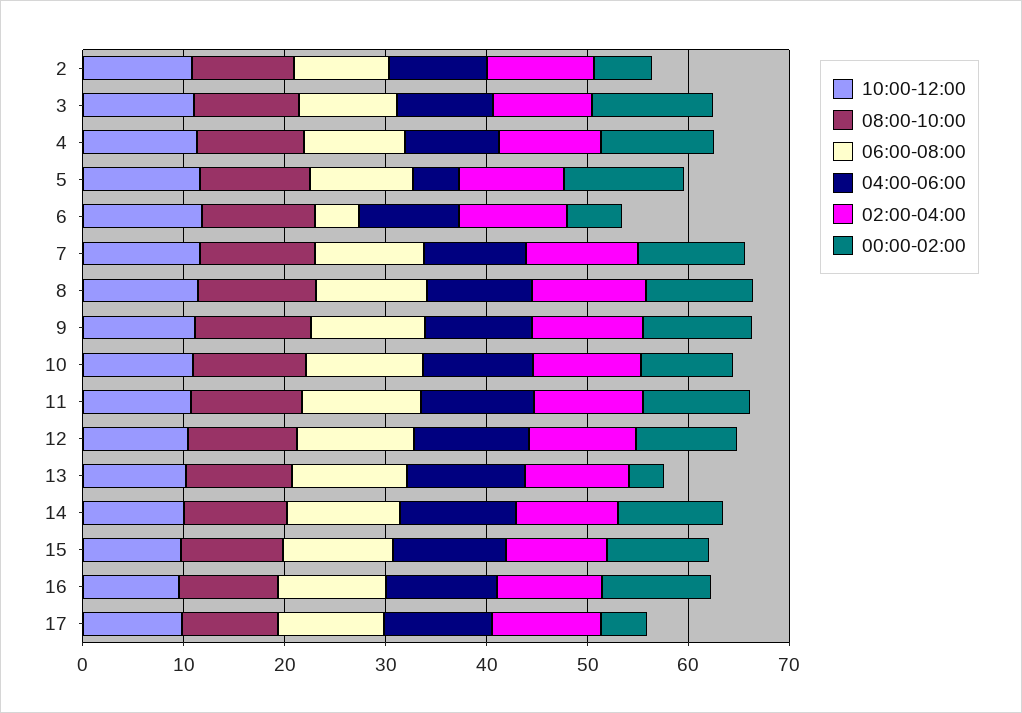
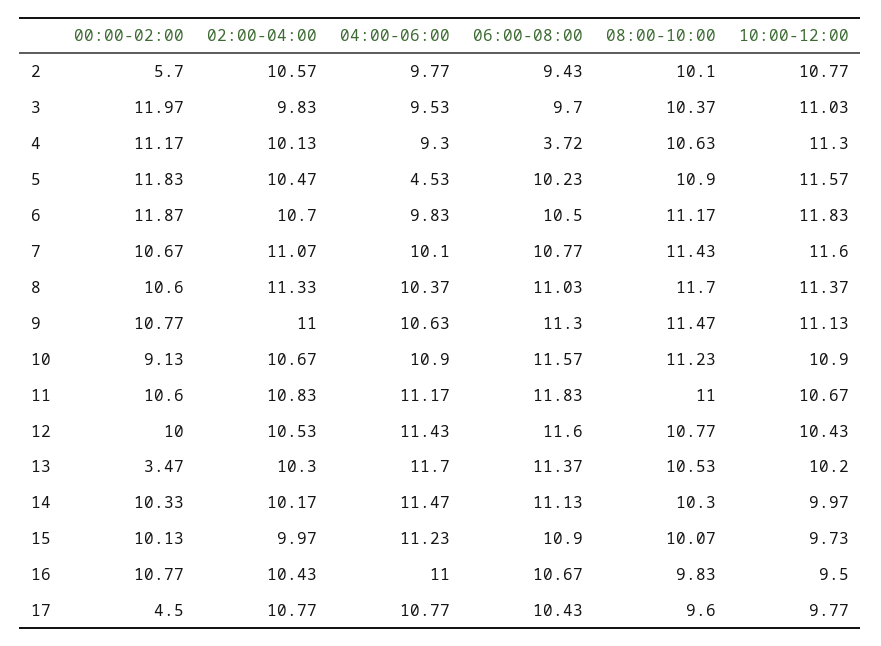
  {
    "10:00-12:00": {
      "2": 10.77,
      "3": 11.03,
      "4": 11.3,
      "5": 11.57,
      "6": 11.83,
      "7": 11.6,
      "8": 11.37,
      "9": 11.13,
      "10": 10.9,
      "11": 10.67,
      "12": 10.43,
      "13": 10.2,
      "14": 9.97,
      "15": 9.73,
      "16": 9.5,
      "17": 9.77
    },
    "08:00-10:00": {
      "2": 10.1,
      "3": 10.37,
      "4": 10.63,
      "5": 10.9,
      "6": 11.17,
      "7": 11.43,
      "8": 11.7,
      "9": 11.47,
      "10": 11.23,
      "11": 11,
      "12": 10.77,
      "13": 10.53,
      "14": 10.3,
      "15": 10.07,
      "16": 9.83,
      "17": 9.6
    },
    "06:00-08:00": {
      "2": 9.43,
      "3": 9.7,
-     "4": 10,
+     "4": 3.72,
      "5": 10.23,
-     "6": 4,
+     "6": 10.5,
      "7": 10.77,
      "8": 11.03,
      "9": 11.3,
      "10": 11.57,
      "11": 11.83,
      "12": 11.6,
      "13": 11.37,
      "14": 11.13,
      "15": 10.9,
      "16": 10.67,
      "17": 10.43
    },
    "04:00-06:00": {
      "2": 9.77,
      "3": 9.53,
      "4": 9.3,
      "5": 4.53,
      "6": 9.83,
      "7": 10.1,
      "8": 10.37,
      "9": 10.63,
      "10": 10.9,
      "11": 11.17,
      "12": 11.43,
      "13": 11.7,
      "14": 11.47,
      "15": 11.23,
      "16": 11,
      "17": 10.77
    },
    "02:00-04:00": {
      "2": 10.57,
      "3": 9.83,
      "4": 10.13,
      "5": 10.47,
      "6": 10.7,
      "7": 11.07,
      "8": 11.33,
      "9": 11,
      "10": 10.67,
      "11": 10.83,
      "12": 10.53,
      "13": 10.3,
      "14": 10.17,
      "15": 9.97,
      "16": 10.43,
      "17": 10.77
    },
    "00:00-02:00": {
      "2": 5.7,
      "3": 11.97,
      "4": 11.17,
      "5": 11.83,
-     "6": 6,
+     "6": 11.87,
      "7": 10.67,
      "8": 10.6,
      "9": 10.77,
      "10": 9.13,
      "11": 10.6,
      "12": 10,
      "13": 3.47,
      "14": 10.33,
      "15": 10.13,
      "16": 10.77,
      "17": 4.5
    }
  }

